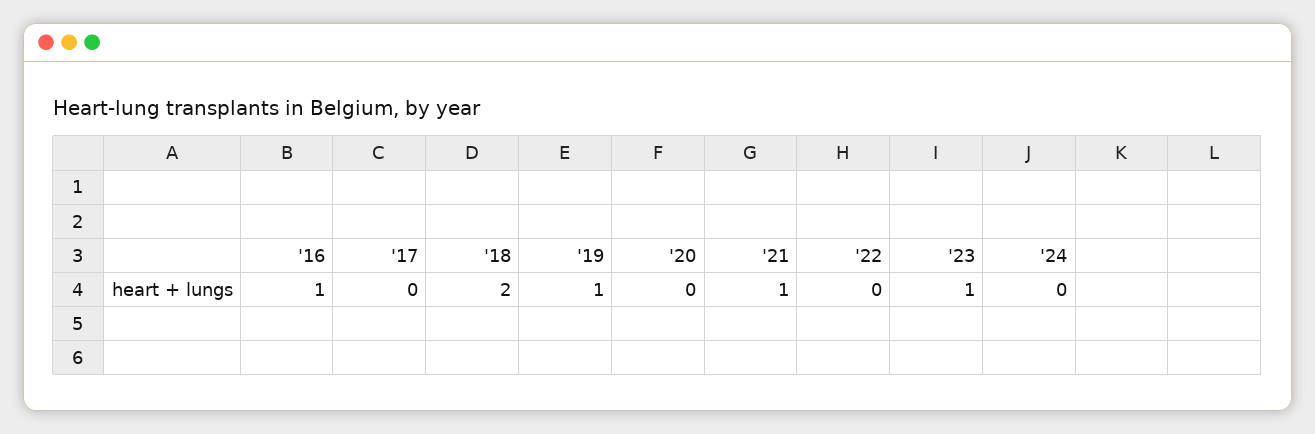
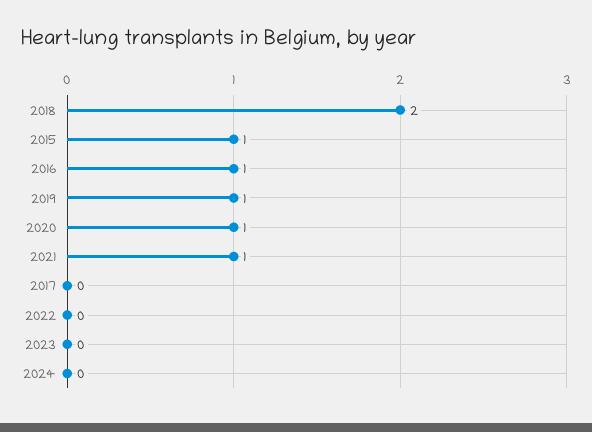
  {
    "'16": 1,
    "'17": 0,
    "'18": 2,
    "'19": 1,
-   "'20": 0,
+   "'20": 1,
    "'21": 1,
    "'22": 0,
-   "'23": 1,
+   "'23": 0,
-   "'24": 0
+   "'24": 0,
+   "2015": 1
  }

